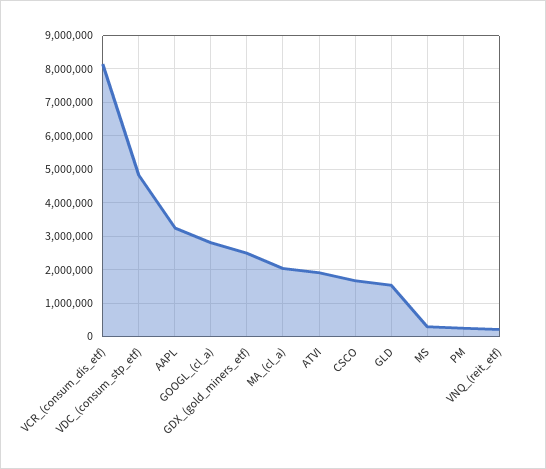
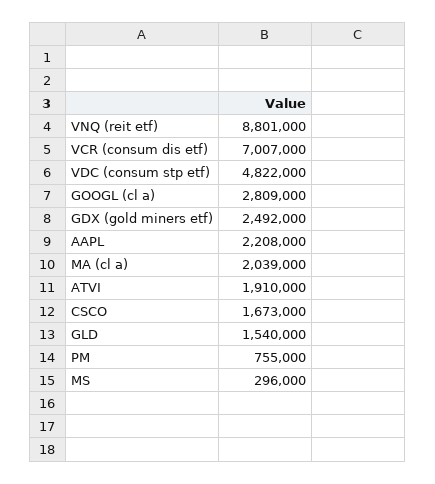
  {
-   "VCR_(consum_dis_etf)": 8200000,
+   "VCR_(consum_dis_etf)": 7007000,
    "VDC_(consum_stp_etf)": 4822000,
-   "AAPL": 3200000,
+   "AAPL": 2208000,
    "GOOGL_(cl_a)": 2809000,
    "GDX_(gold_miners_etf)": 2492000,
    "MA_(cl_a)": 2039000,
    "ATVI": 1910000,
    "CSCO": 1673000,
    "GLD": 1540000,
    "MS": 296000,
-   "PM": 200000,
+   "PM": 755000,
-   "VNQ_(reit_etf)": 200000
+   "VNQ_(reit_etf)": 8801000
  }

